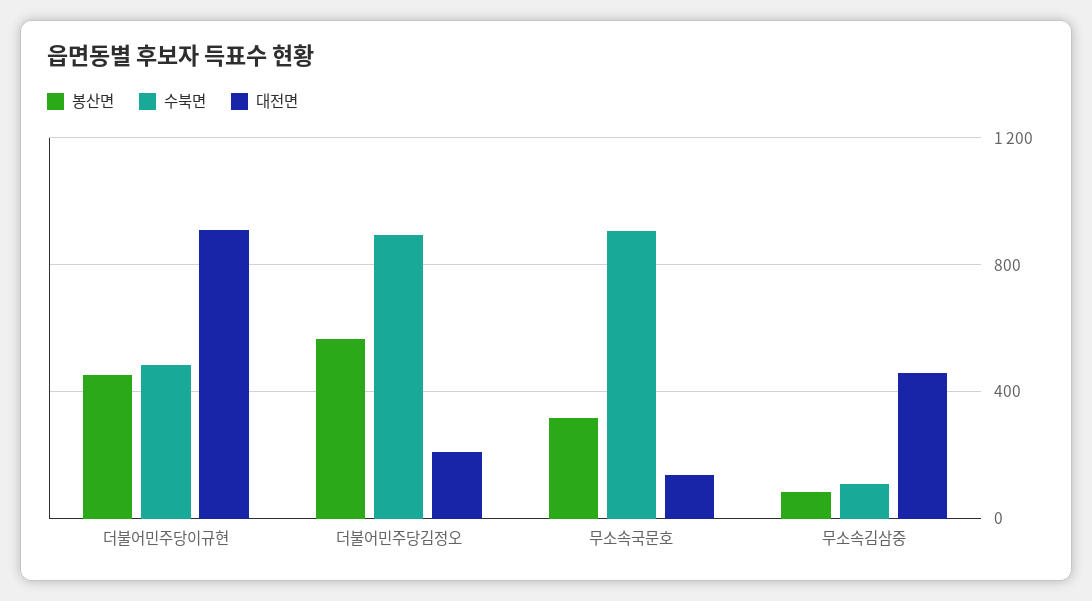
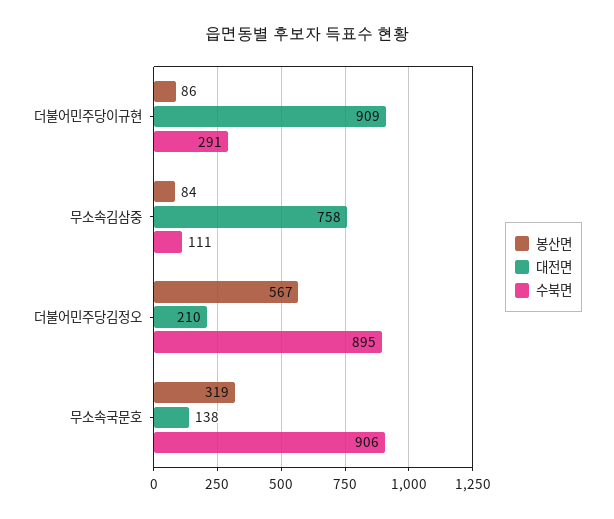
  {
    "봉산면": {
-     "더불어민주당이규현": 450,
+     "더불어민주당이규현": 86,
      "더불어민주당김정오": 567,
      "무소속국문호": 319,
      "무소속김삼중": 84
    },
    "수북면": {
-     "더불어민주당이규현": 500,
+     "더불어민주당이규현": 291,
      "더불어민주당김정오": 895,
      "무소속국문호": 906,
      "무소속김삼중": 111
    },
    "대전면": {
      "더불어민주당이규현": 909,
      "더불어민주당김정오": 210,
      "무소속국문호": 138,
-     "무소속김삼중": 450
+     "무소속김삼중": 758
    }
  }

